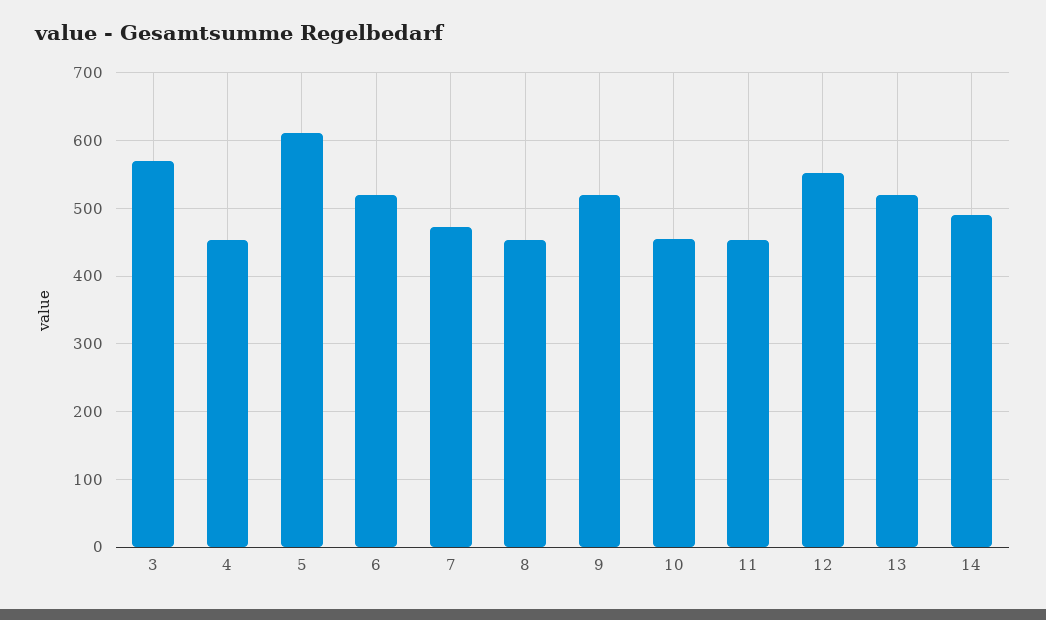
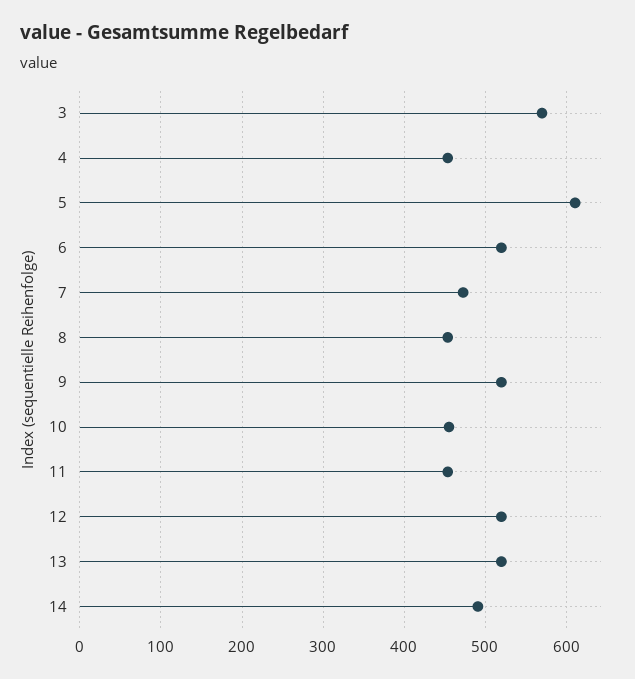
  {
    "3": 570,
    "4": 450,
    "5": 610,
    "6": 520,
    "7": 470,
    "8": 450,
    "9": 520,
    "10": 460,
    "11": 450,
-   "12": 550,
+   "12": 520,
    "13": 520,
    "14": 490
  }

